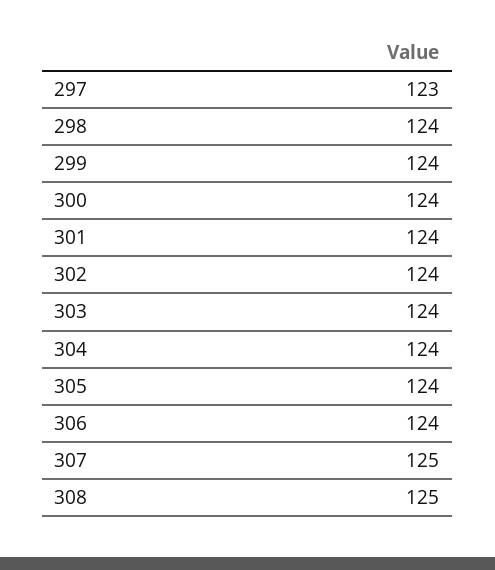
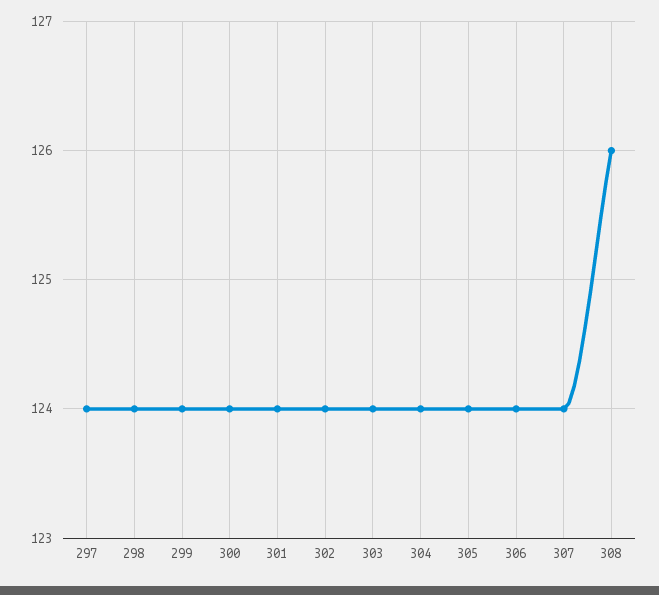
  {
-   "297": 123,
+   "297": 124,
    "298": 124,
    "299": 124,
    "300": 124,
    "301": 124,
    "302": 124,
    "303": 124,
    "304": 124,
    "305": 124,
    "306": 124,
-   "307": 125,
+   "307": 124,
-   "308": 125
+   "308": 126
  }

